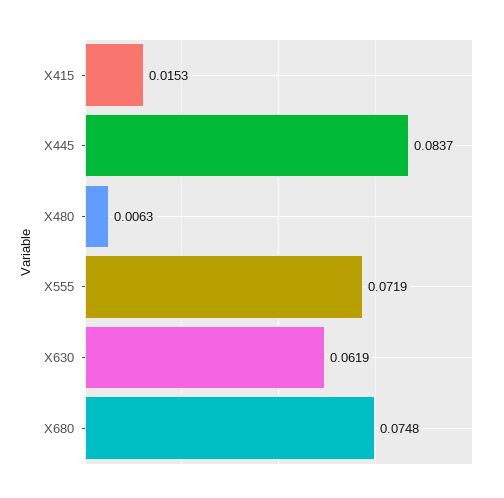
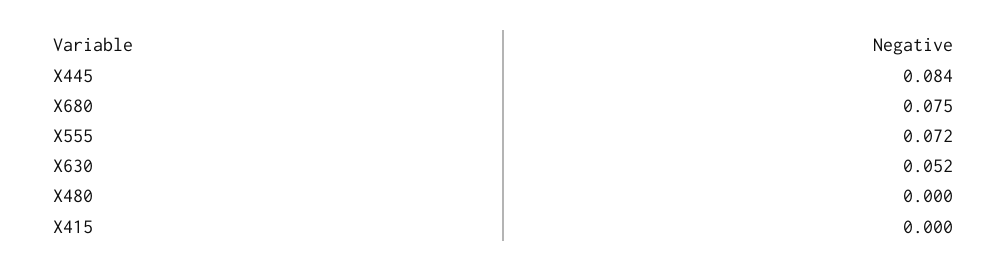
  {
-   "X415": 0.0153,
+   "X415": 0,
    "X445": 0.0837,
-   "X480": 0.0063,
+   "X480": 0,
    "X555": 0.0719,
-   "X630": 0.0619,
+   "X630": 0.052,
    "X680": 0.0748
  }

